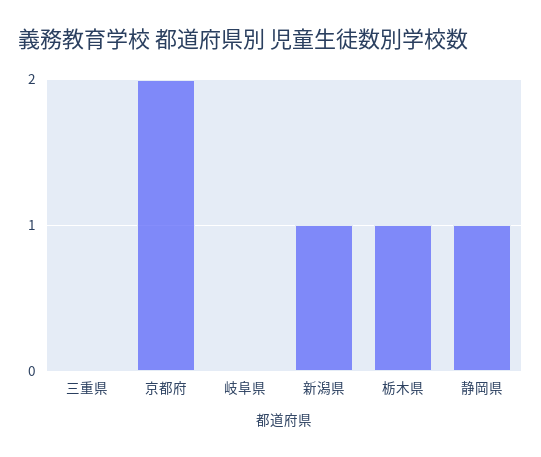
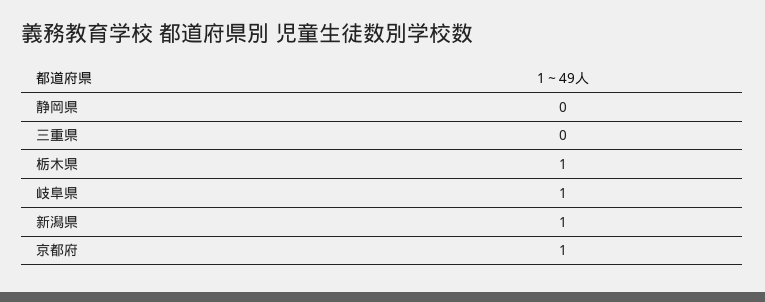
  {
    "三重県": 0,
-   "京都府": 2,
+   "京都府": 1,
-   "岐阜県": 0,
+   "岐阜県": 1,
    "新潟県": 1,
    "栃木県": 1,
-   "静岡県": 1
+   "静岡県": 0
  }

